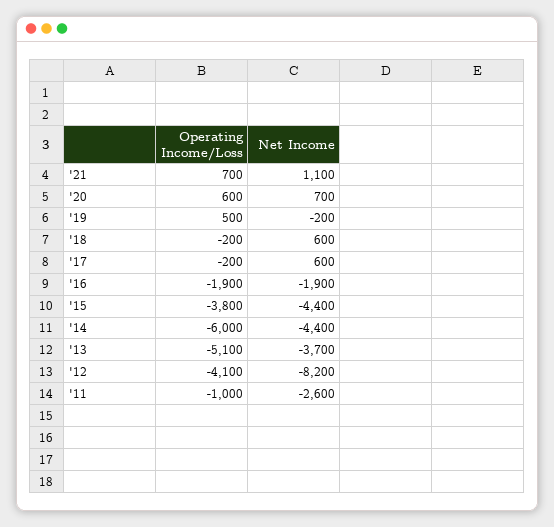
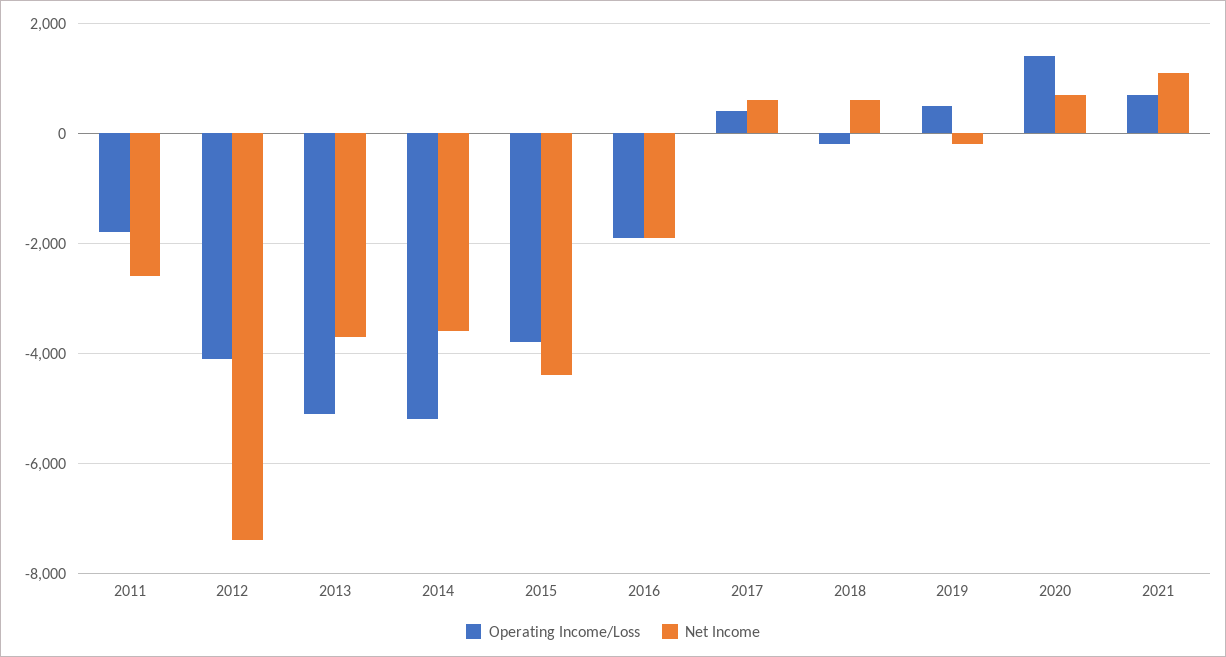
  {
    "Operating Income/Loss": {
      "'21": 700,
-     "'20": 600,
+     "'20": 1400,
      "'19": 500,
      "'18": -200,
-     "'17": -200,
+     "'17": 400,
      "'16": -1900,
      "'15": -3800,
-     "'14": -6000,
+     "'14": -5200,
      "'13": -5100,
      "'12": -4100,
-     "'11": -1000
+     "'11": -1800
    },
    "Net Income": {
      "'21": 1100,
      "'20": 700,
      "'19": -200,
      "'18": 600,
      "'17": 600,
      "'16": -1900,
      "'15": -4400,
-     "'14": -4400,
+     "'14": -3600,
      "'13": -3700,
-     "'12": -8200,
+     "'12": -7400,
      "'11": -2600
    }
  }

